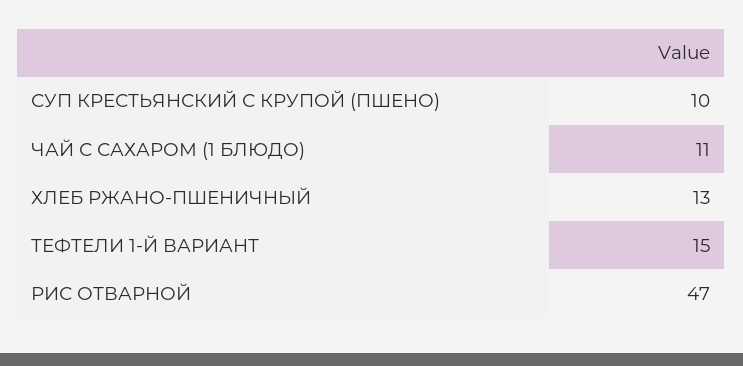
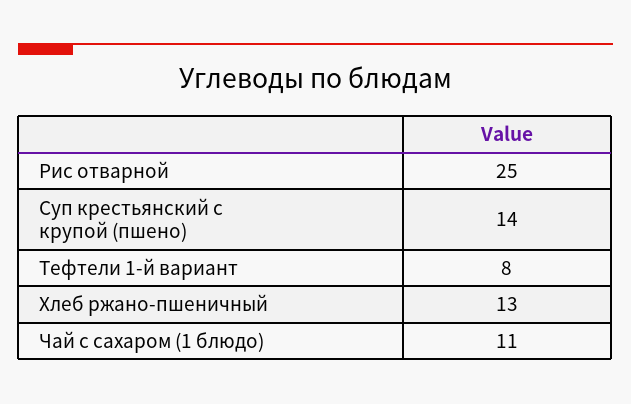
  {
-   "СУП КРЕСТЬЯНСКИЙ С КРУПОЙ (ПШЕНО)": 10,
+   "СУП КРЕСТЬЯНСКИЙ С КРУПОЙ (ПШЕНО)": 14,
    "ЧАЙ С САХАРОМ (1 БЛЮДО)": 11,
    "ХЛЕБ РЖАНО-ПШЕНИЧНЫЙ": 13,
-   "ТЕФТЕЛИ 1-Й ВАРИАНТ": 15,
+   "ТЕФТЕЛИ 1-Й ВАРИАНТ": 8,
-   "РИС ОТВАРНОЙ": 47
+   "РИС ОТВАРНОЙ": 25
  }

